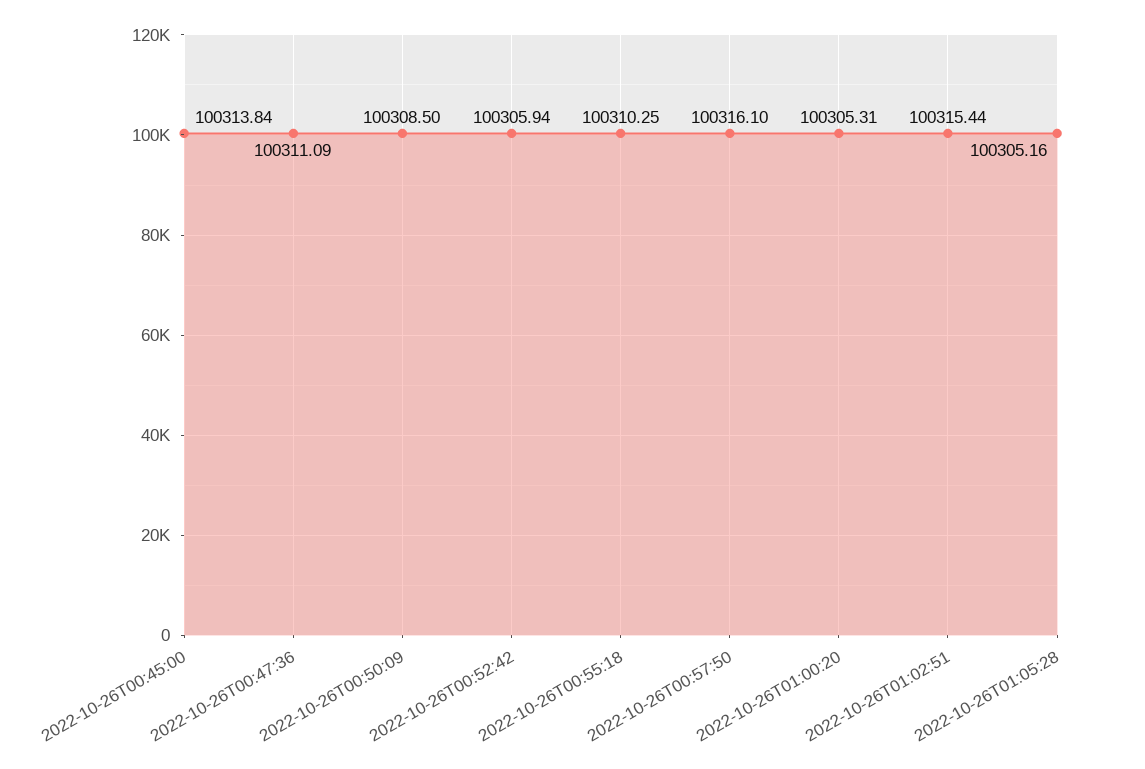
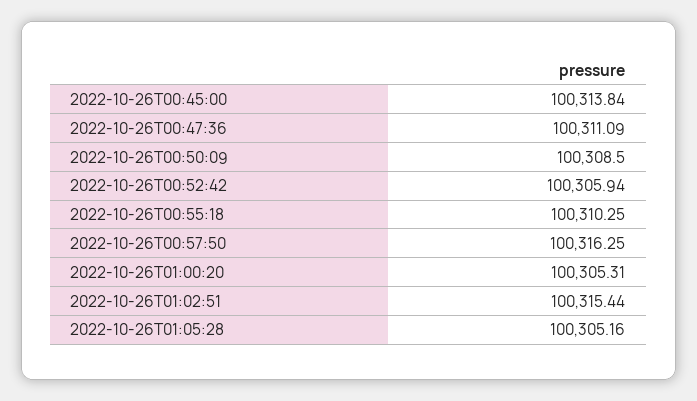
  {
    "2022-10-26T00:45:00": 100313.84,
    "2022-10-26T00:47:36": 100311.09,
    "2022-10-26T00:50:09": 100308.5,
    "2022-10-26T00:52:42": 100305.94,
    "2022-10-26T00:55:18": 100310.25,
-   "2022-10-26T00:57:50": 100316.1,
+   "2022-10-26T00:57:50": 100316.25,
    "2022-10-26T01:00:20": 100305.31,
    "2022-10-26T01:02:51": 100315.44,
    "2022-10-26T01:05:28": 100305.16
  }

